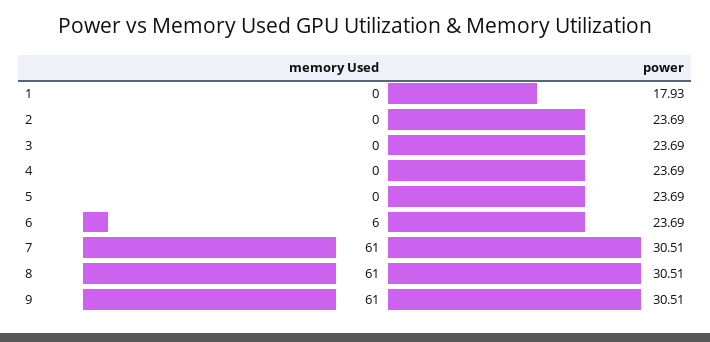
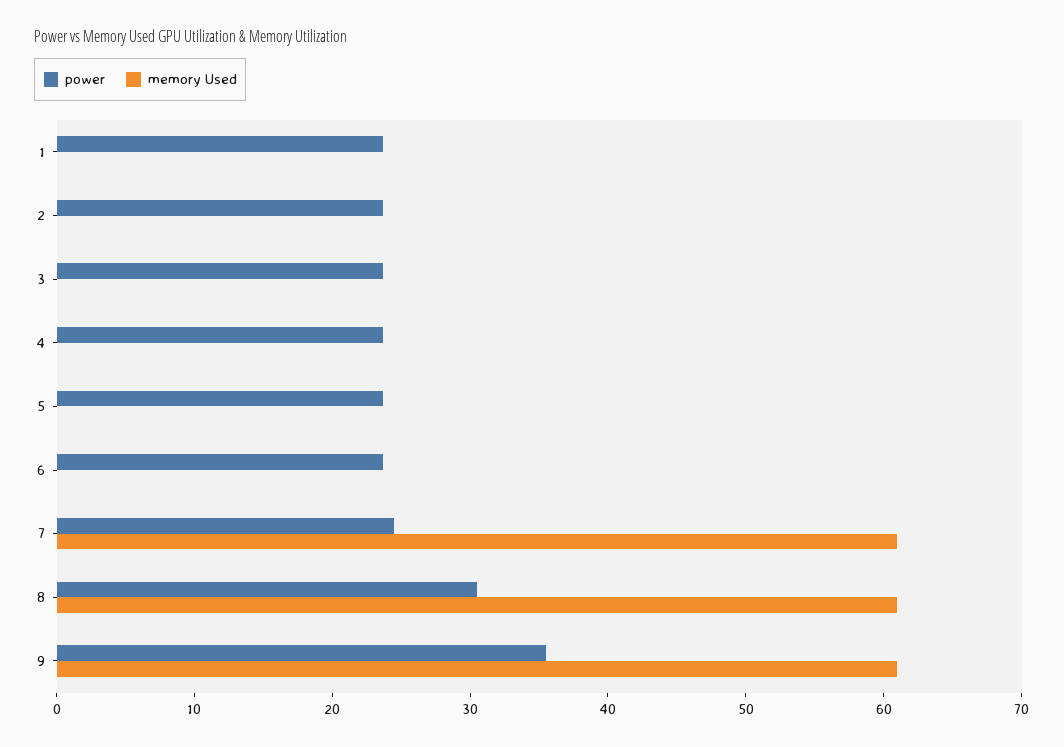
  {
    "memory Used": {
      "1": 0,
      "2": 0,
      "3": 0,
      "4": 0,
      "5": 0,
-     "6": 6,
+     "6": 0,
      "7": 61,
      "8": 61,
      "9": 61
    },
    "power": {
-     "1": 17.93,
+     "1": 24,
      "2": 23.69,
      "3": 23.69,
      "4": 23.69,
      "5": 23.69,
      "6": 23.69,
-     "7": 30.51,
+     "7": 24,
      "8": 30.51,
-     "9": 30.51
+     "9": 36
    }
  }

